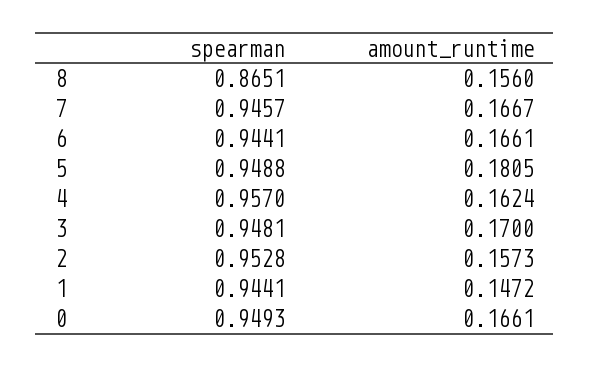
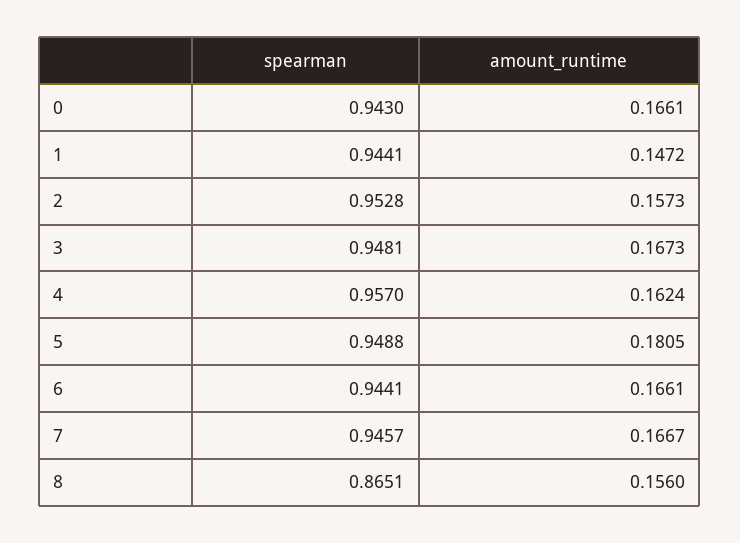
  {
    "spearman": {
      "8": 0.8651,
      "7": 0.9457,
      "6": 0.9441,
      "5": 0.9488,
      "4": 0.957,
      "3": 0.9481,
      "2": 0.9528,
      "1": 0.9441,
-     "0": 0.9493
+     "0": 0.943
    },
    "amount_runtime": {
      "8": 0.156,
      "7": 0.1667,
      "6": 0.1661,
      "5": 0.1805,
      "4": 0.1624,
-     "3": 0.17,
+     "3": 0.1673,
      "2": 0.1573,
      "1": 0.1472,
      "0": 0.1661
    }
  }

